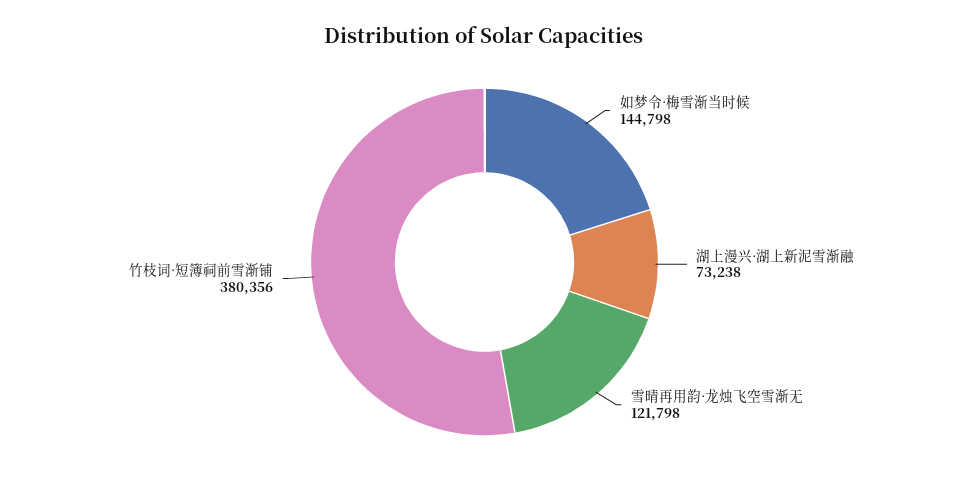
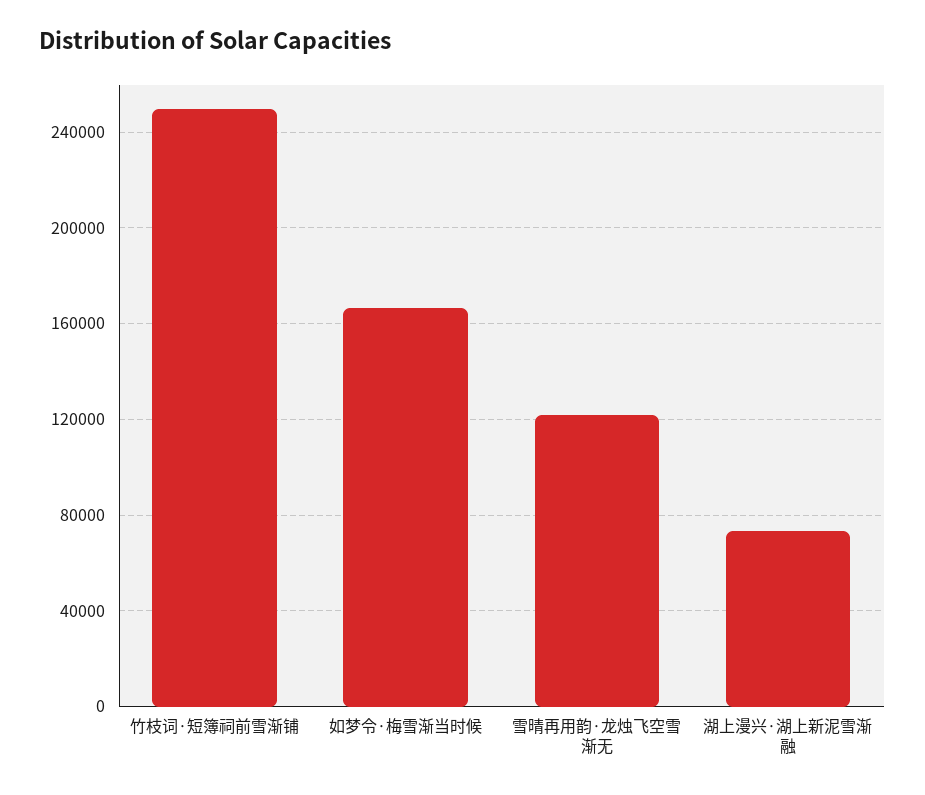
  {
-   "如梦令·梅雪渐当时候": 144798,
+   "如梦令·梅雪渐当时候": 165000,
    "湖上漫兴·湖上新泥雪渐融": 73238,
    "雪晴再用韵·龙烛飞空雪渐无": 121798,
-   "竹枝词·短簿祠前雪渐铺": 380356
+   "竹枝词·短簿祠前雪渐铺": 250000
  }

